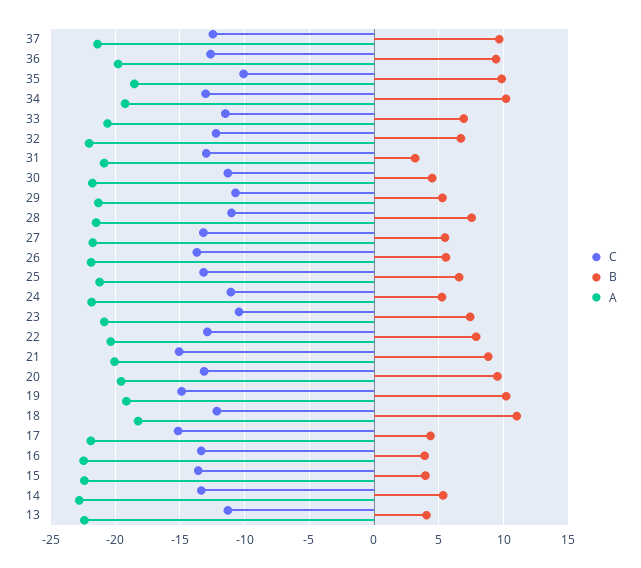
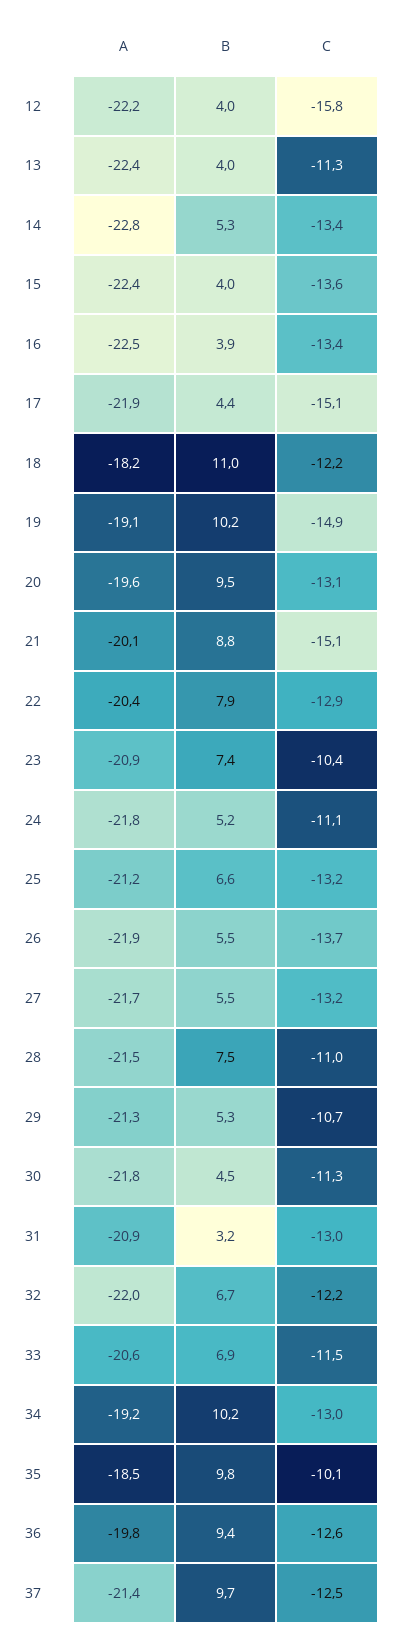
  {
    "C": {
      "37": -12.5,
      "36": -12.6,
      "35": -10.1,
      "34": -13,
      "33": -11.5,
      "32": -12.2,
      "31": -13,
      "30": -11.3,
      "29": -10.7,
      "28": -11,
      "27": -13.2,
      "26": -13.7,
      "25": -13.2,
      "24": -11.1,
      "23": -10.4,
      "22": -12.9,
      "21": -15.1,
      "20": -13.1,
      "19": -14.9,
      "18": -12.2,
      "17": -15.1,
      "16": -13.4,
      "15": -13.6,
      "14": -13.4,
-     "13": -11.3
+     "13": -11.3,
+     "12": -15.8
    },
    "B": {
      "37": 9.7,
      "36": 9.4,
      "35": 9.8,
      "34": 10.2,
      "33": 6.9,
      "32": 6.7,
      "31": 3.2,
      "30": 4.5,
      "29": 5.3,
      "28": 7.5,
      "27": 5.5,
      "26": 5.5,
      "25": 6.6,
      "24": 5.2,
      "23": 7.4,
      "22": 7.9,
      "21": 8.8,
      "20": 9.5,
      "19": 10.2,
      "18": 11,
      "17": 4.4,
      "16": 3.9,
      "15": 4,
      "14": 5.3,
-     "13": 4
+     "13": 4,
+     "12": 4
    },
    "A": {
      "37": -21.4,
      "36": -19.8,
      "35": -18.5,
      "34": -19.2,
      "33": -20.6,
      "32": -22,
      "31": -20.9,
      "30": -21.8,
      "29": -21.3,
      "28": -21.5,
      "27": -21.7,
      "26": -21.9,
      "25": -21.2,
      "24": -21.8,
      "23": -20.9,
      "22": -20.4,
      "21": -20.1,
      "20": -19.6,
      "19": -19.1,
      "18": -18.2,
      "17": -21.9,
      "16": -22.5,
      "15": -22.4,
      "14": -22.8,
-     "13": -22.4
+     "13": -22.4,
+     "12": -22.2
    }
  }

